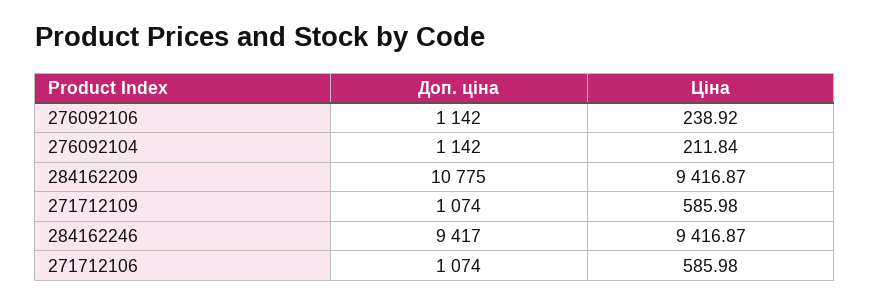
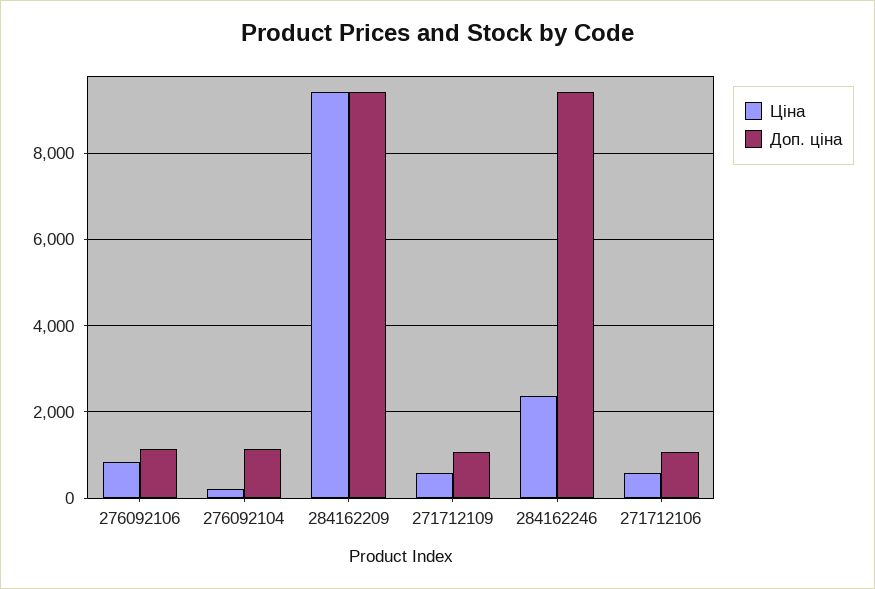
  {
    "Доп. ціна": {
      "276092106": 1142,
      "276092104": 1142,
-     "284162209": 10775,
+     "284162209": 9400,
      "271712109": 1074,
      "284162246": 9417,
      "271712106": 1074
    },
    "Ціна": {
-     "276092106": 238.92,
+     "276092106": 800,
      "276092104": 211.84,
      "284162209": 9416.87,
      "271712109": 585.98,
-     "284162246": 9416.87,
+     "284162246": 2400,
      "271712106": 585.98
    }
  }

